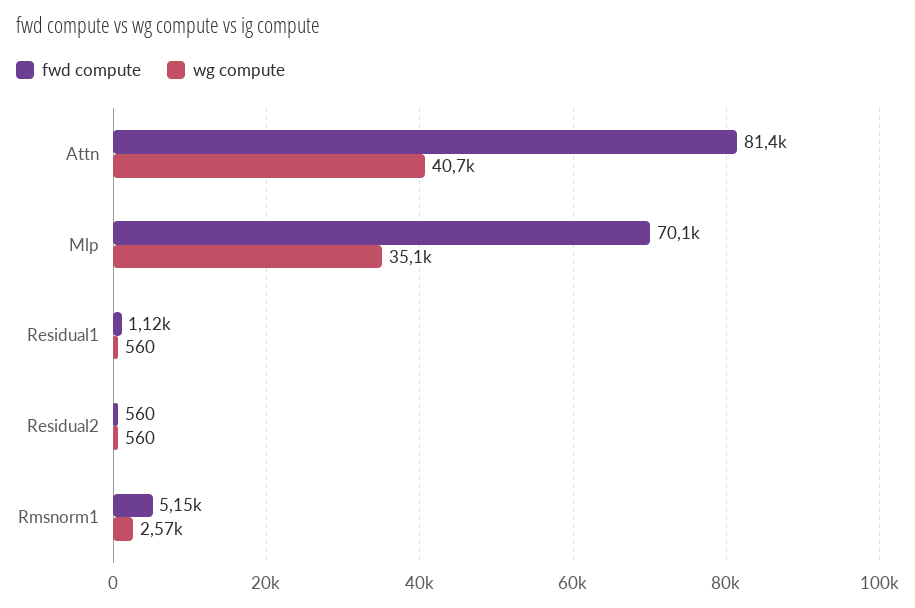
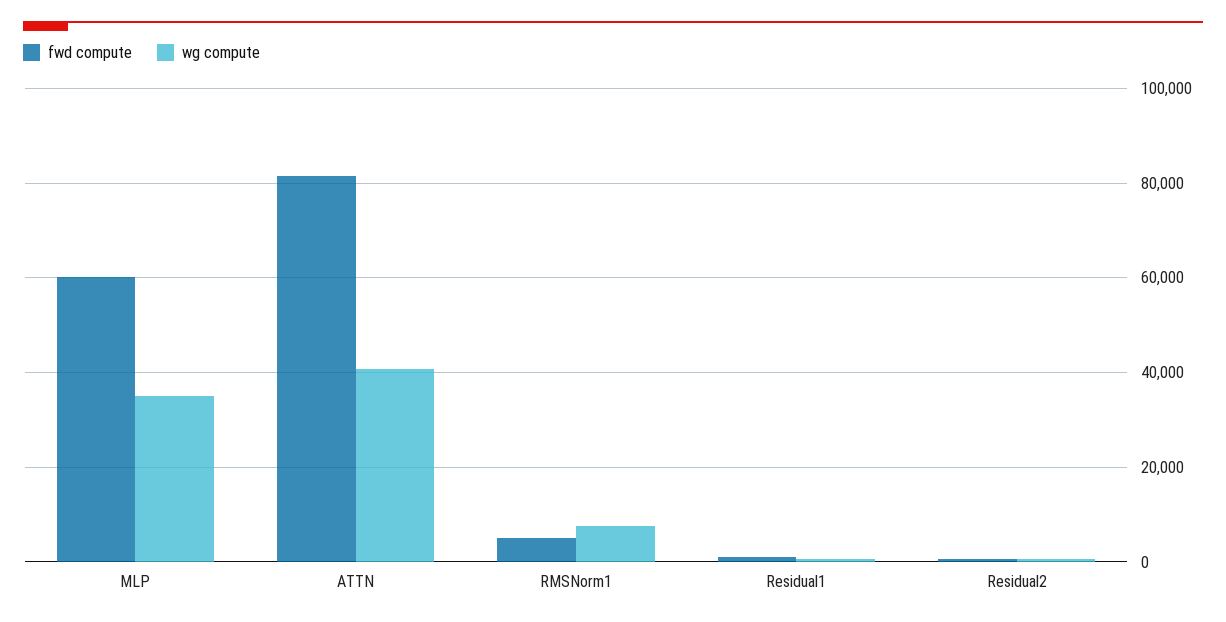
  {
    "fwd compute": {
      "Attn": 81400,
-     "Mlp": 70100,
+     "Mlp": 60000,
      "Residual1": 1120,
      "Residual2": 560,
      "Rmsnorm1": 5150
    },
    "wg compute": {
      "Attn": 40700,
      "Mlp": 35100,
      "Residual1": 560,
      "Residual2": 560,
-     "Rmsnorm1": 2570
+     "Rmsnorm1": 8000
    }
  }

